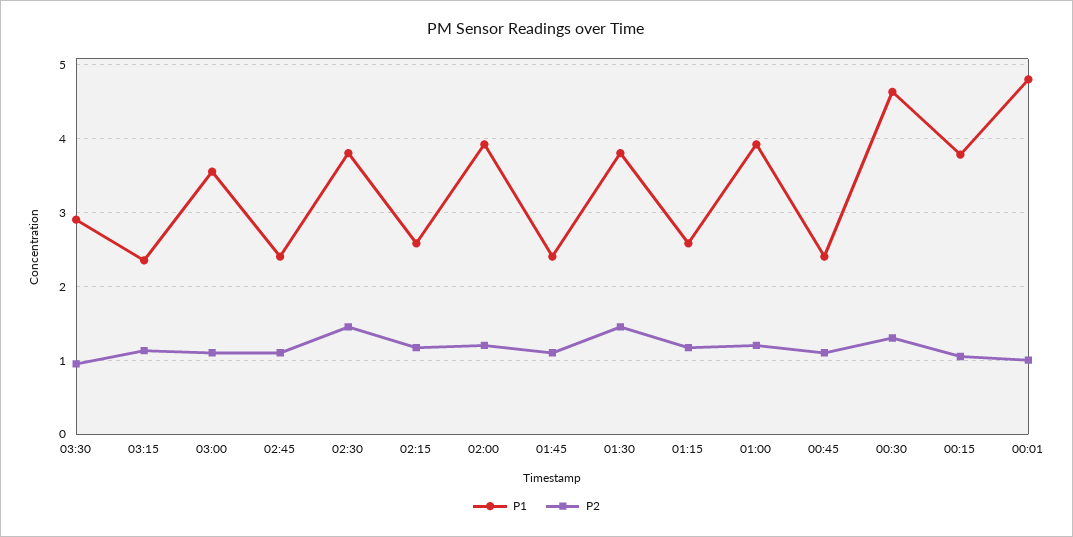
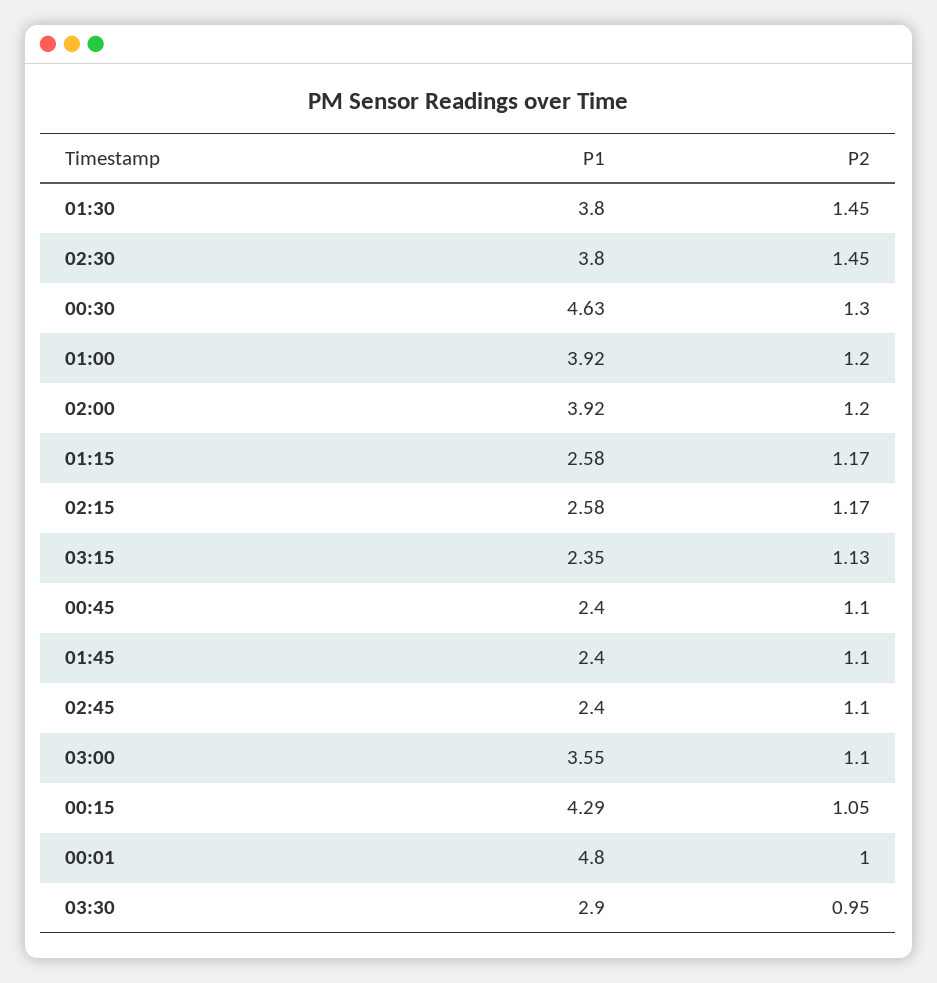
  {
    "P1": {
      "03:30": 2.9,
      "03:15": 2.35,
      "03:00": 3.55,
      "02:45": 2.4,
      "02:30": 3.8,
      "02:15": 2.58,
      "02:00": 3.92,
      "01:45": 2.4,
      "01:30": 3.8,
      "01:15": 2.58,
      "01:00": 3.92,
      "00:45": 2.4,
      "00:30": 4.63,
-     "00:15": 3.8,
+     "00:15": 4.29,
      "00:01": 4.8
    },
    "P2": {
      "03:30": 0.95,
      "03:15": 1.13,
      "03:00": 1.1,
      "02:45": 1.1,
      "02:30": 1.45,
      "02:15": 1.17,
      "02:00": 1.2,
      "01:45": 1.1,
      "01:30": 1.45,
      "01:15": 1.17,
      "01:00": 1.2,
      "00:45": 1.1,
      "00:30": 1.3,
      "00:15": 1.05,
      "00:01": 1
    }
  }

